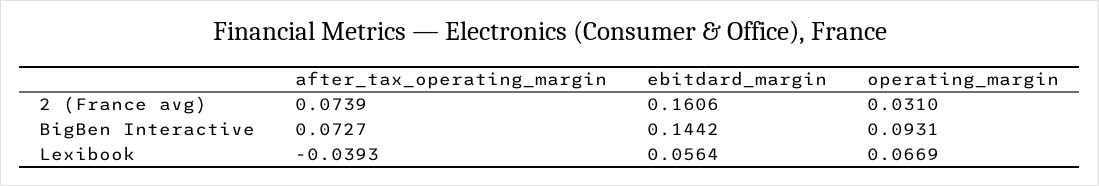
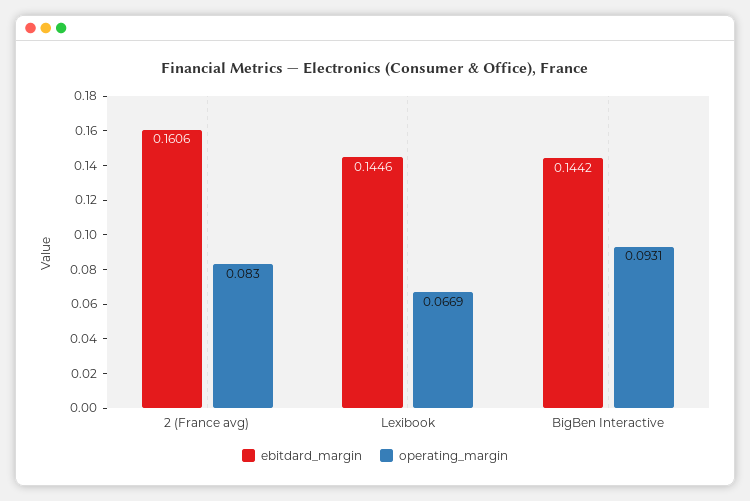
  {
-   "after_tax_operating_margin": {
-     "2 (France avg)": 0.0739,
-     "BigBen Interactive": 0.0727,
-     "Lexibook": -0.0393
-   },
    "ebitdard_margin": {
      "2 (France avg)": 0.1606,
      "BigBen Interactive": 0.1442,
-     "Lexibook": 0.0564
+     "Lexibook": 0.1446
    },
    "operating_margin": {
-     "2 (France avg)": 0.031,
+     "2 (France avg)": 0.083,
      "BigBen Interactive": 0.0931,
      "Lexibook": 0.0669
    }
  }

